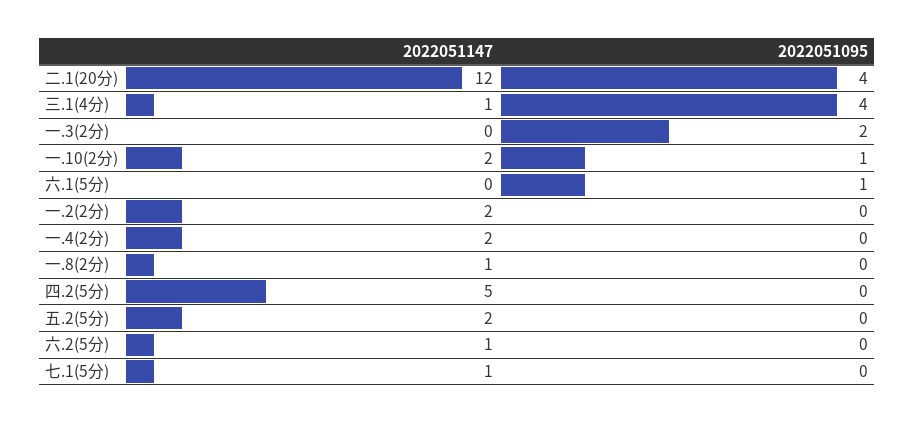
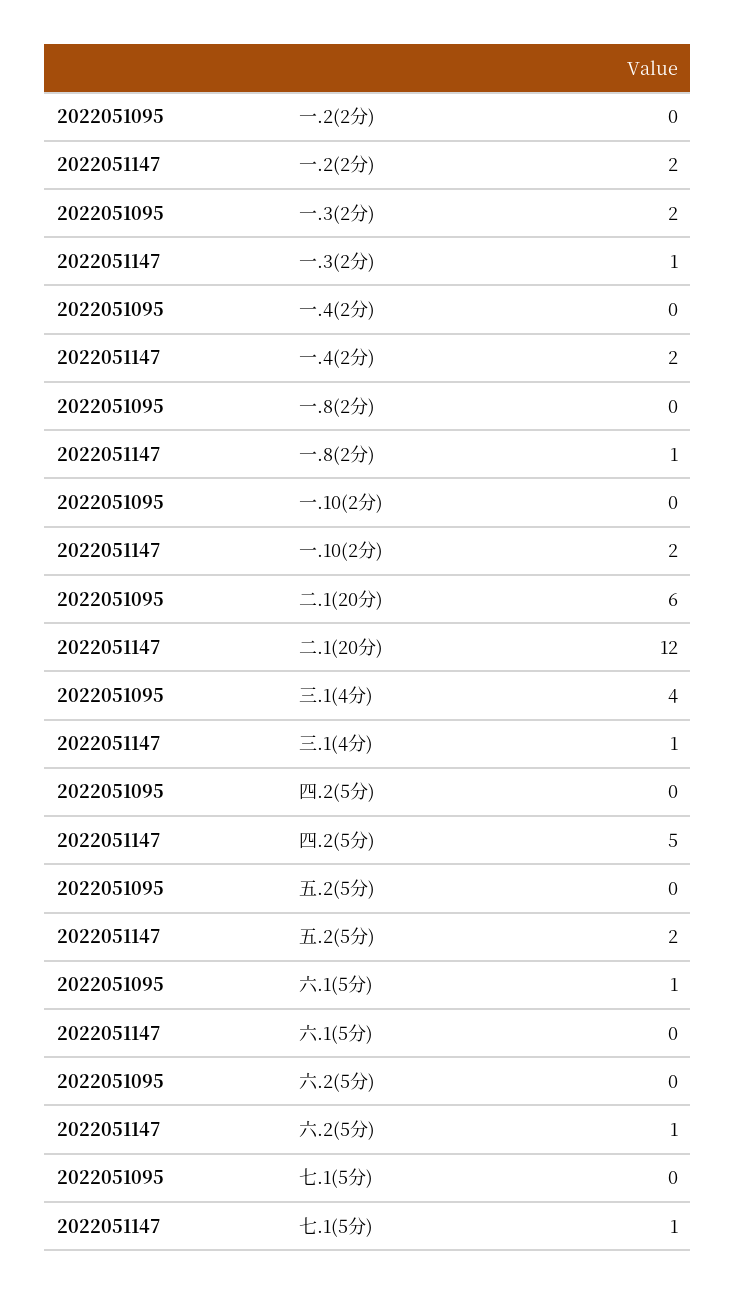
  {
    "2022051147": {
      "二.1(20分)": 12,
      "三.1(4分)": 1,
-     "一.3(2分)": 0,
+     "一.3(2分)": 1,
      "一.10(2分)": 2,
      "六.1(5分)": 0,
      "一.2(2分)": 2,
      "一.4(2分)": 2,
      "一.8(2分)": 1,
      "四.2(5分)": 5,
      "五.2(5分)": 2,
      "六.2(5分)": 1,
      "七.1(5分)": 1
    },
    "2022051095": {
-     "二.1(20分)": 4,
+     "二.1(20分)": 6,
      "三.1(4分)": 4,
      "一.3(2分)": 2,
-     "一.10(2分)": 1,
+     "一.10(2分)": 0,
      "六.1(5分)": 1,
      "一.2(2分)": 0,
      "一.4(2分)": 0,
      "一.8(2分)": 0,
      "四.2(5分)": 0,
      "五.2(5分)": 0,
      "六.2(5分)": 0,
      "七.1(5分)": 0
    }
  }

